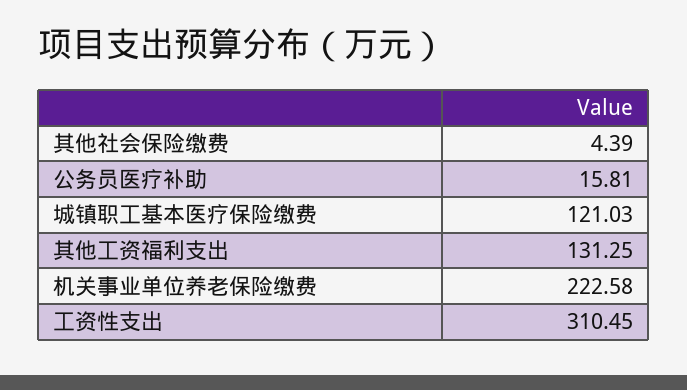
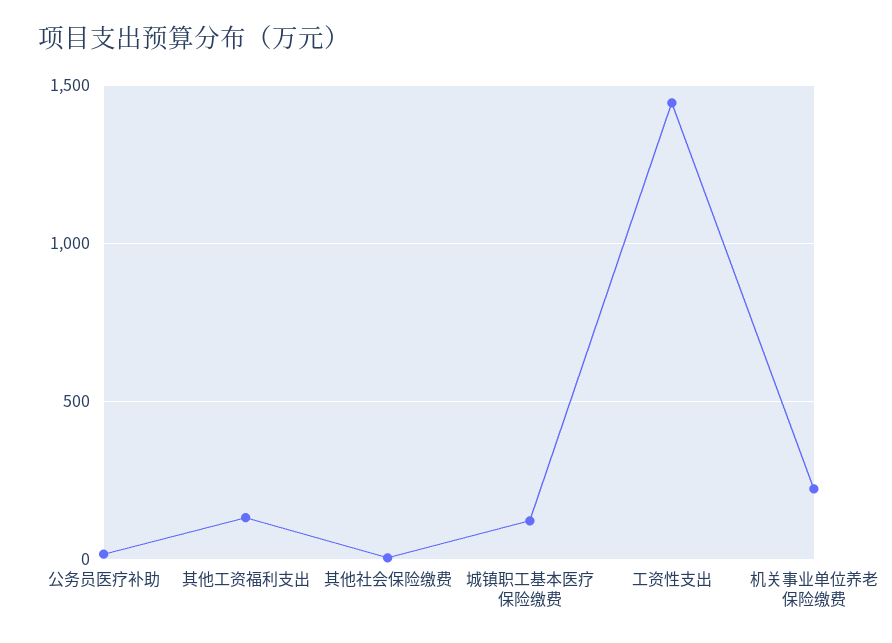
  {
    "其他社会保险缴费": 4.39,
    "公务员医疗补助": 15.81,
    "城镇职工基本医疗保险缴费": 121.03,
    "其他工资福利支出": 131.25,
    "机关事业单位养老保险缴费": 222.58,
-   "工资性支出": 310.45
+   "工资性支出": 1450
  }

